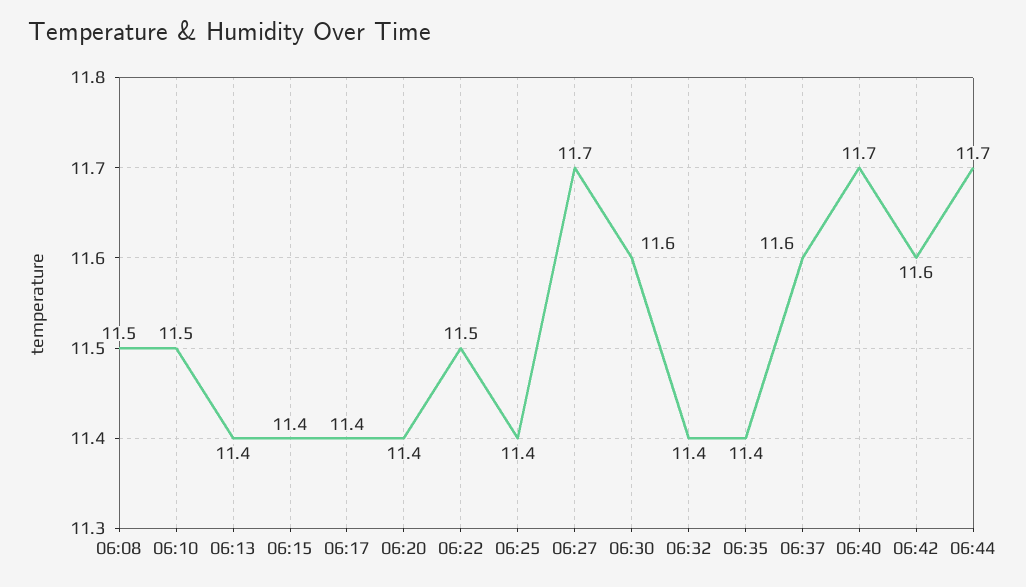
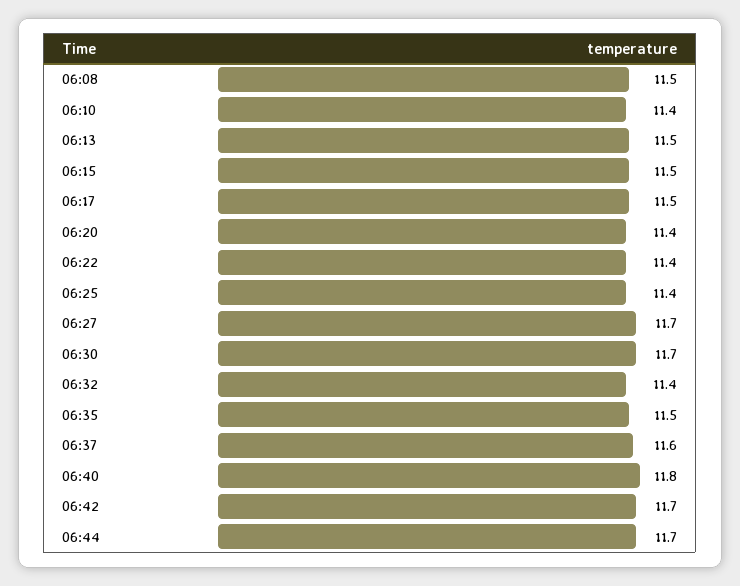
  {
    "06:08": 11.5,
-   "06:10": 11.5,
+   "06:10": 11.4,
-   "06:13": 11.4,
+   "06:13": 11.5,
-   "06:15": 11.4,
+   "06:15": 11.5,
-   "06:17": 11.4,
+   "06:17": 11.5,
    "06:20": 11.4,
-   "06:22": 11.5,
+   "06:22": 11.4,
    "06:25": 11.4,
    "06:27": 11.7,
-   "06:30": 11.6,
+   "06:30": 11.7,
    "06:32": 11.4,
-   "06:35": 11.4,
+   "06:35": 11.5,
    "06:37": 11.6,
-   "06:40": 11.7,
+   "06:40": 11.8,
-   "06:42": 11.6,
+   "06:42": 11.7,
    "06:44": 11.7
  }

